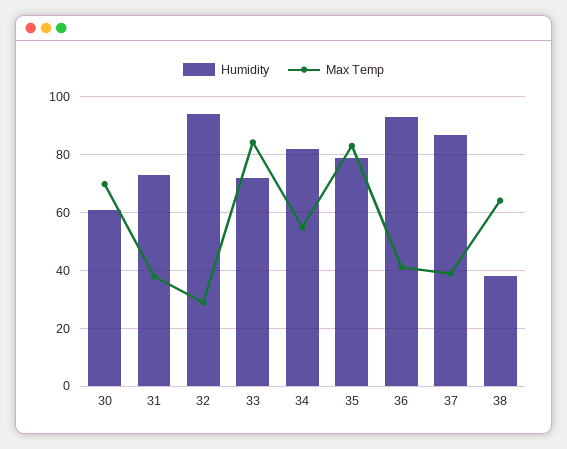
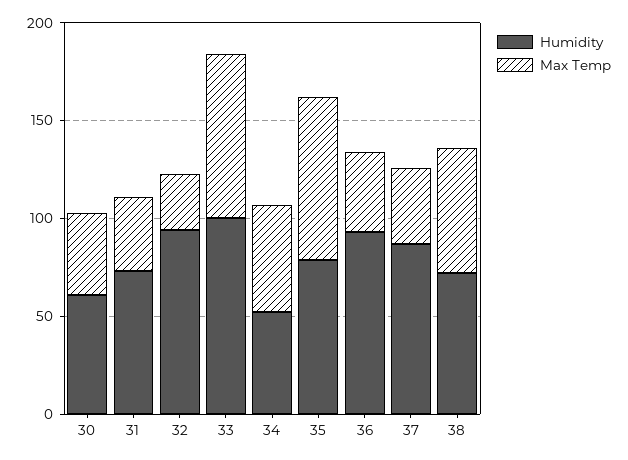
  {
    "Humidity": {
      "30": 60,
      "31": 72.5,
      "32": 95,
-     "33": 72.5,
+     "33": 100,
-     "34": 82.5,
+     "34": 50,
      "35": 80,
      "36": 92.5,
      "37": 87.5,
-     "38": 37.5
+     "38": 70
    },
    "Max Temp": {
-     "30": 70,
+     "30": 40,
      "31": 37.5,
      "32": 30,
      "33": 85,
      "34": 55,
      "35": 82.5,
      "36": 40,
      "37": 40,
      "38": 65
    }
  }

